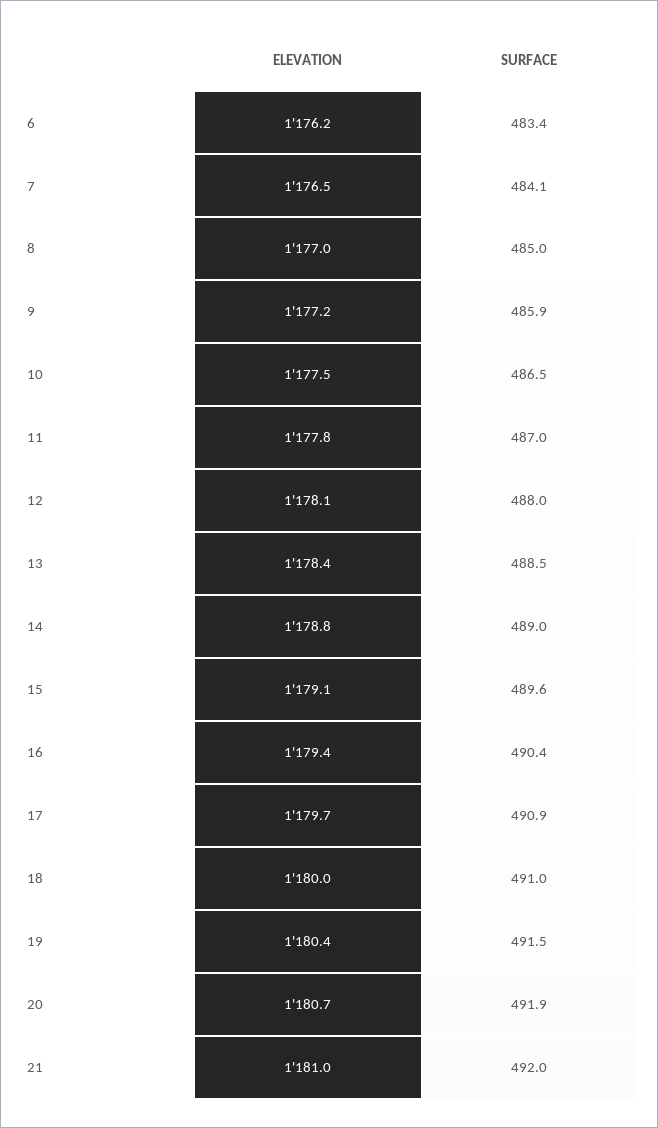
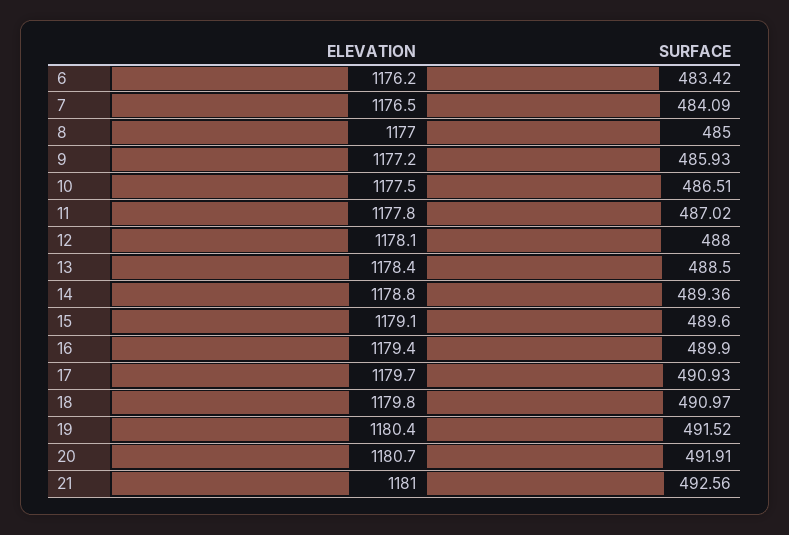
  {
    "ELEVATION": {
      "6": 1176.2,
      "7": 1176.5,
      "8": 1177,
      "9": 1177.2,
      "10": 1177.5,
      "11": 1177.8,
      "12": 1178.1,
      "13": 1178.4,
      "14": 1178.8,
      "15": 1179.1,
      "16": 1179.4,
      "17": 1179.7,
-     "18": 1180,
+     "18": 1179.8,
      "19": 1180.4,
      "20": 1180.7,
      "21": 1181
    },
    "SURFACE": {
      "6": 483.42,
      "7": 484.09,
      "8": 485,
      "9": 485.93,
      "10": 486.51,
      "11": 487.02,
      "12": 488,
      "13": 488.5,
-     "14": 489,
+     "14": 489.36,
      "15": 489.6,
-     "16": 490.4,
+     "16": 489.9,
      "17": 490.93,
      "18": 490.97,
      "19": 491.52,
      "20": 491.91,
-     "21": 492
+     "21": 492.56
    }
  }

